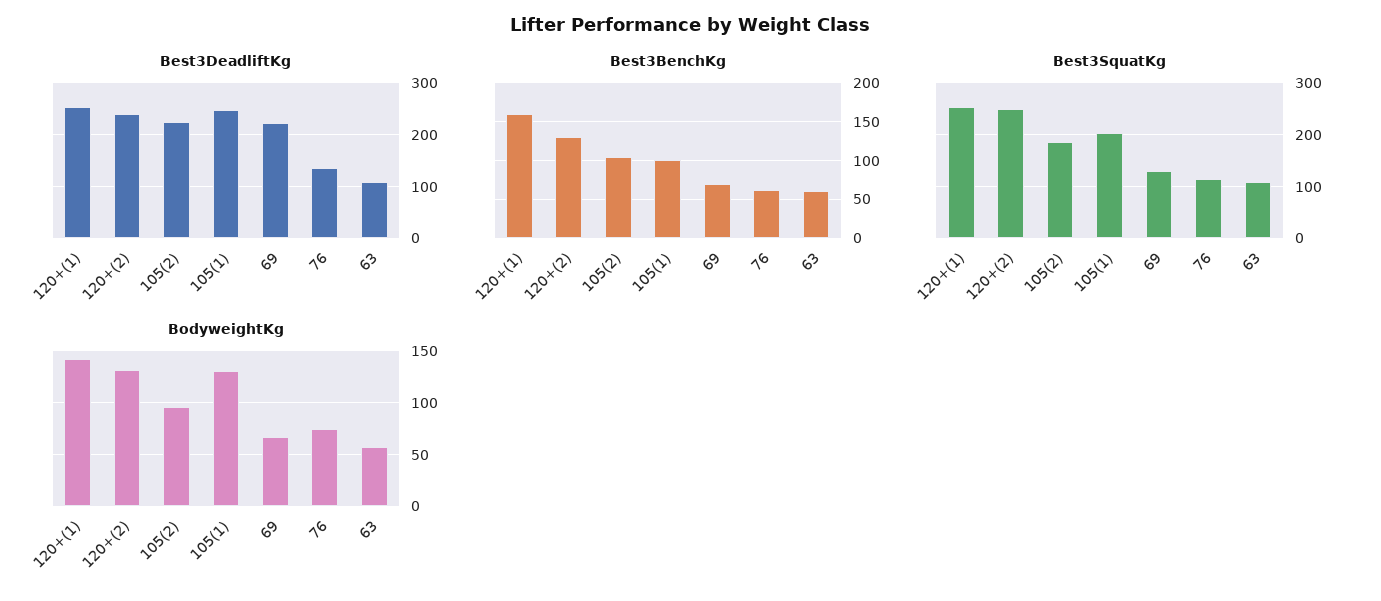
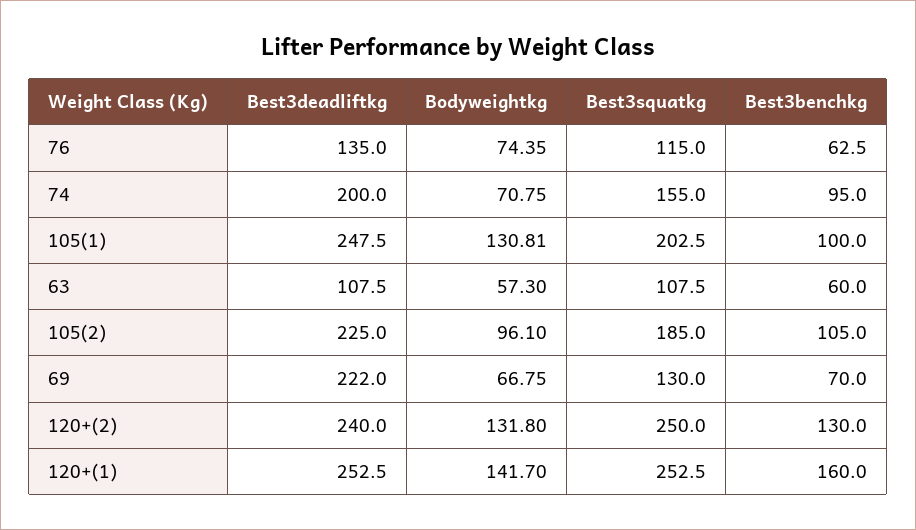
  {
    "Best3DeadliftKg": {
      "120+(1)": 252.5,
      "120+(2)": 240,
      "105(2)": 225,
      "105(1)": 247.5,
      "69": 222,
      "76": 135,
-     "63": 107.5
+     "63": 107.5,
+     "74": 200
    },
    "Best3BenchKg": {
      "120+(1)": 160,
      "120+(2)": 130,
      "105(2)": 105,
      "105(1)": 100,
      "69": 70,
      "76": 62.5,
-     "63": 60
+     "63": 60,
+     "74": 95
    },
    "Best3SquatKg": {
      "120+(1)": 252.5,
      "120+(2)": 250,
      "105(2)": 185,
      "105(1)": 202.5,
      "69": 130,
      "76": 115,
-     "63": 107.5
+     "63": 107.5,
+     "74": 155
    },
    "BodyweightKg": {
      "120+(1)": 141.7,
      "120+(2)": 131.8,
      "105(2)": 96.1,
      "105(1)": 130.81,
      "69": 66.75,
      "76": 74.35,
-     "63": 57.3
+     "63": 57.3,
+     "74": 70.75
    }
  }

